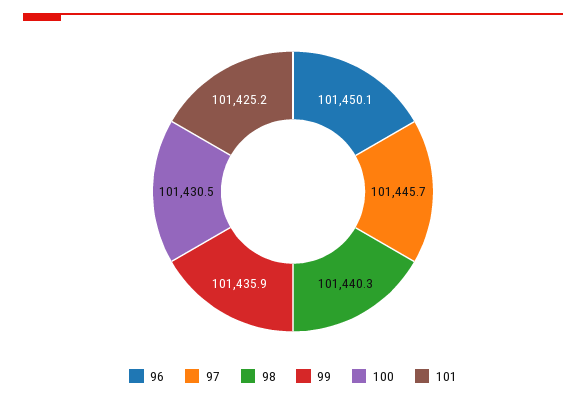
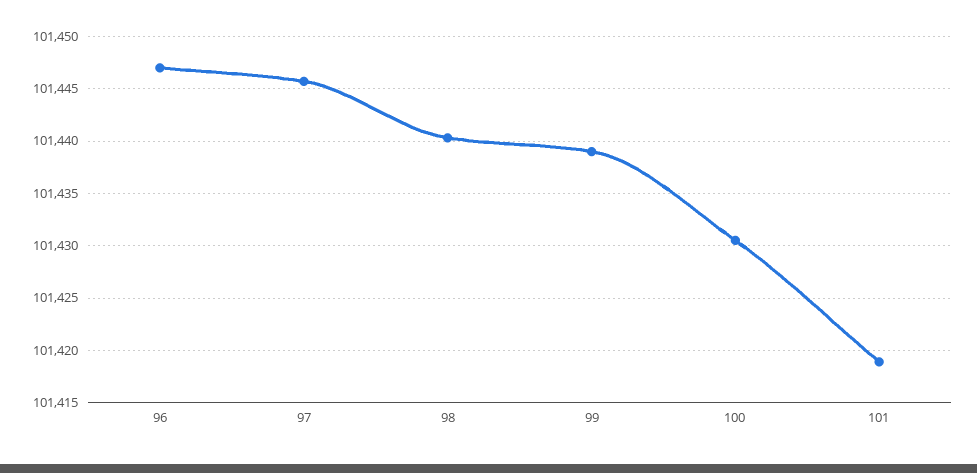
  {
-   "96": 101450.1,
+   "96": 101447,
    "97": 101445.7,
    "98": 101440.3,
-   "99": 101435.9,
+   "99": 101439,
    "100": 101430.5,
-   "101": 101425.2
+   "101": 101419
  }

